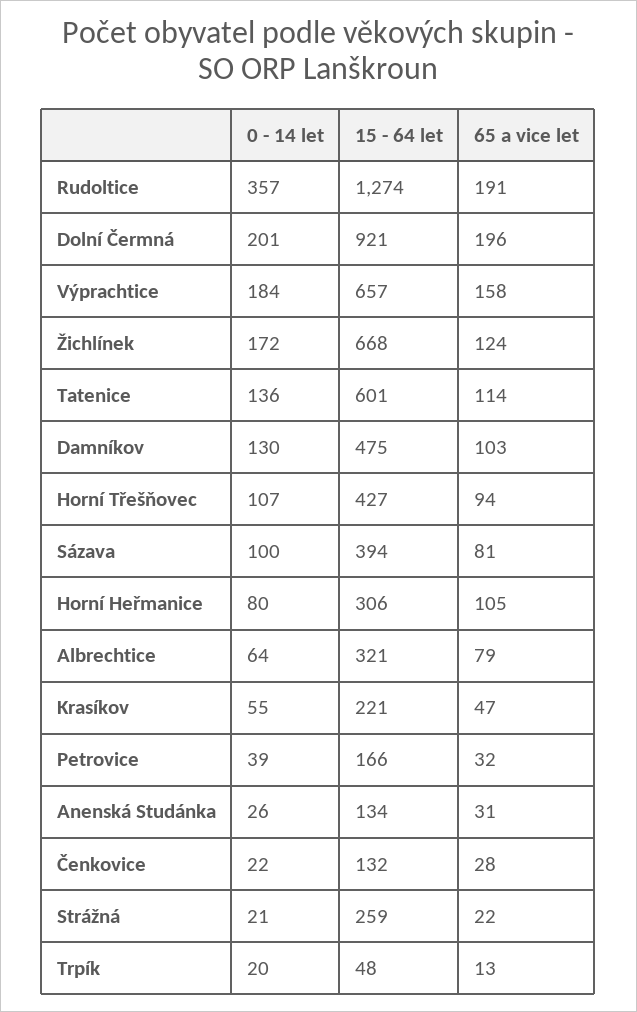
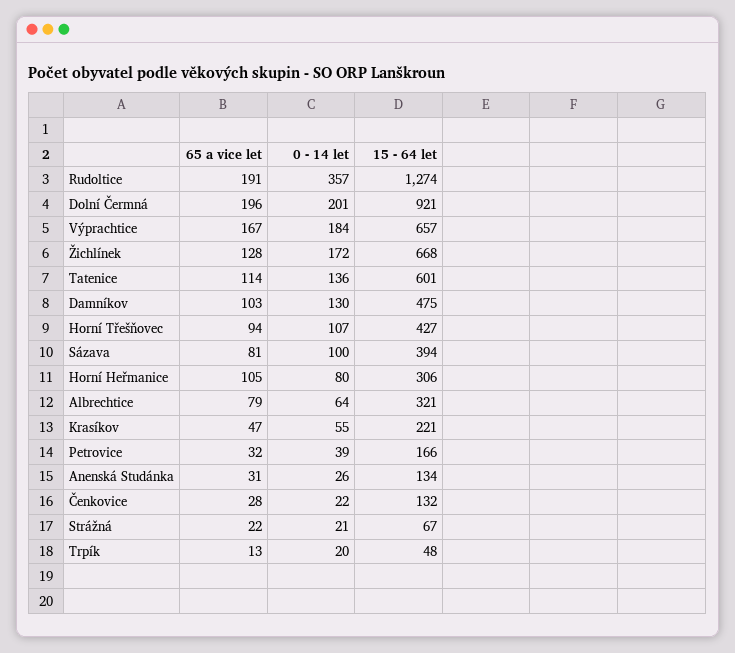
  {
    "0 - 14 let": {
      "Rudoltice": 357,
      "Dolní Čermná": 201,
      "Výprachtice": 184,
      "Žichlínek": 172,
      "Tatenice": 136,
      "Damníkov": 130,
      "Horní Třešňovec": 107,
      "Sázava": 100,
      "Horní Heřmanice": 80,
      "Albrechtice": 64,
      "Krasíkov": 55,
      "Petrovice": 39,
      "Anenská Studánka": 26,
      "Čenkovice": 22,
      "Strážná": 21,
      "Trpík": 20
    },
    "15 - 64 let": {
      "Rudoltice": 1274,
      "Dolní Čermná": 921,
      "Výprachtice": 657,
      "Žichlínek": 668,
      "Tatenice": 601,
      "Damníkov": 475,
      "Horní Třešňovec": 427,
      "Sázava": 394,
      "Horní Heřmanice": 306,
      "Albrechtice": 321,
      "Krasíkov": 221,
      "Petrovice": 166,
      "Anenská Studánka": 134,
      "Čenkovice": 132,
-     "Strážná": 259,
+     "Strážná": 67,
      "Trpík": 48
    },
    "65 a vice let": {
      "Rudoltice": 191,
      "Dolní Čermná": 196,
-     "Výprachtice": 158,
+     "Výprachtice": 167,
-     "Žichlínek": 124,
+     "Žichlínek": 128,
      "Tatenice": 114,
      "Damníkov": 103,
      "Horní Třešňovec": 94,
      "Sázava": 81,
      "Horní Heřmanice": 105,
      "Albrechtice": 79,
      "Krasíkov": 47,
      "Petrovice": 32,
      "Anenská Studánka": 31,
      "Čenkovice": 28,
      "Strážná": 22,
      "Trpík": 13
    }
  }

